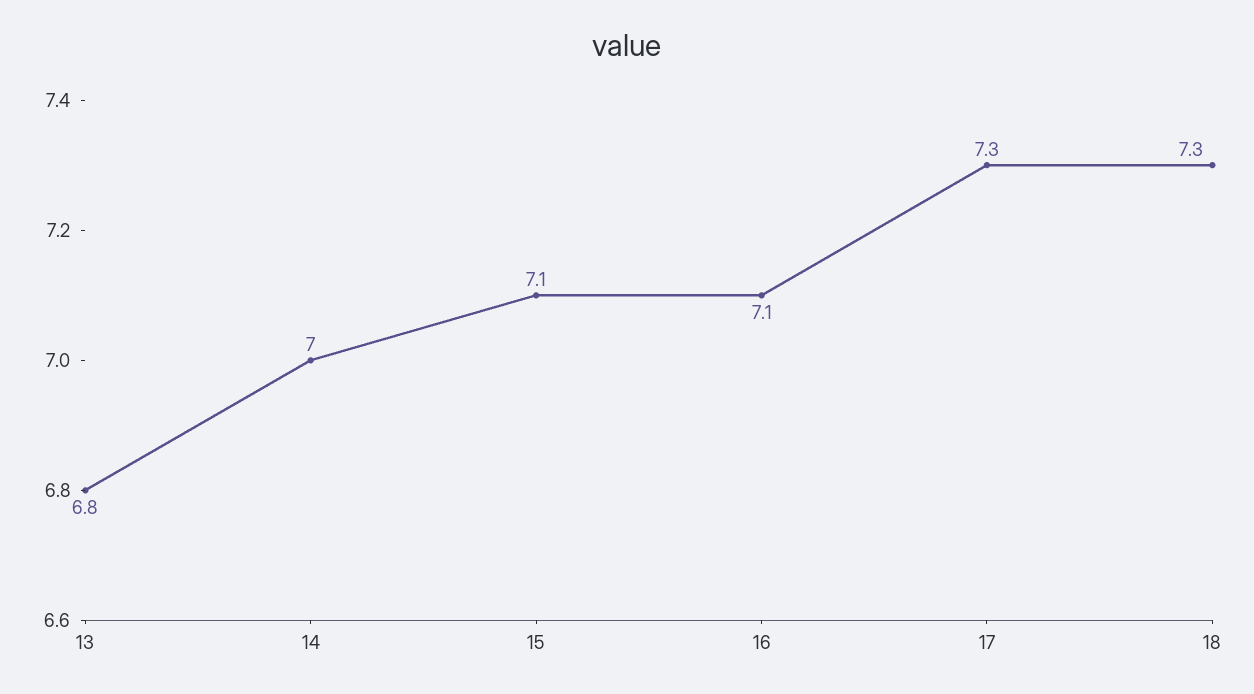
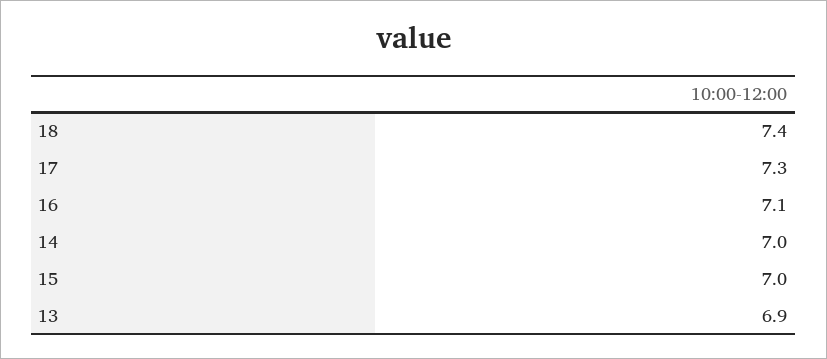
  {
-   "13": 6.8,
+   "13": 6.9,
    "14": 7,
-   "15": 7.1,
+   "15": 7,
    "16": 7.1,
    "17": 7.3,
-   "18": 7.3
+   "18": 7.4
  }

